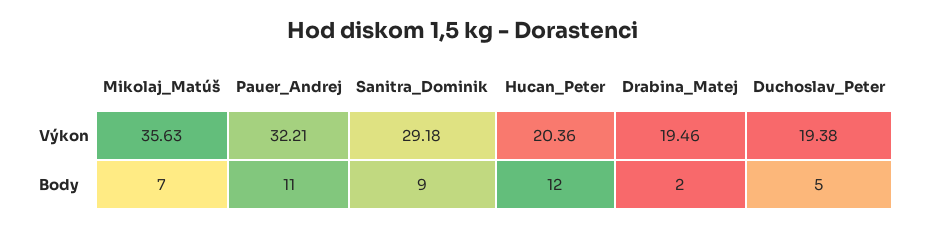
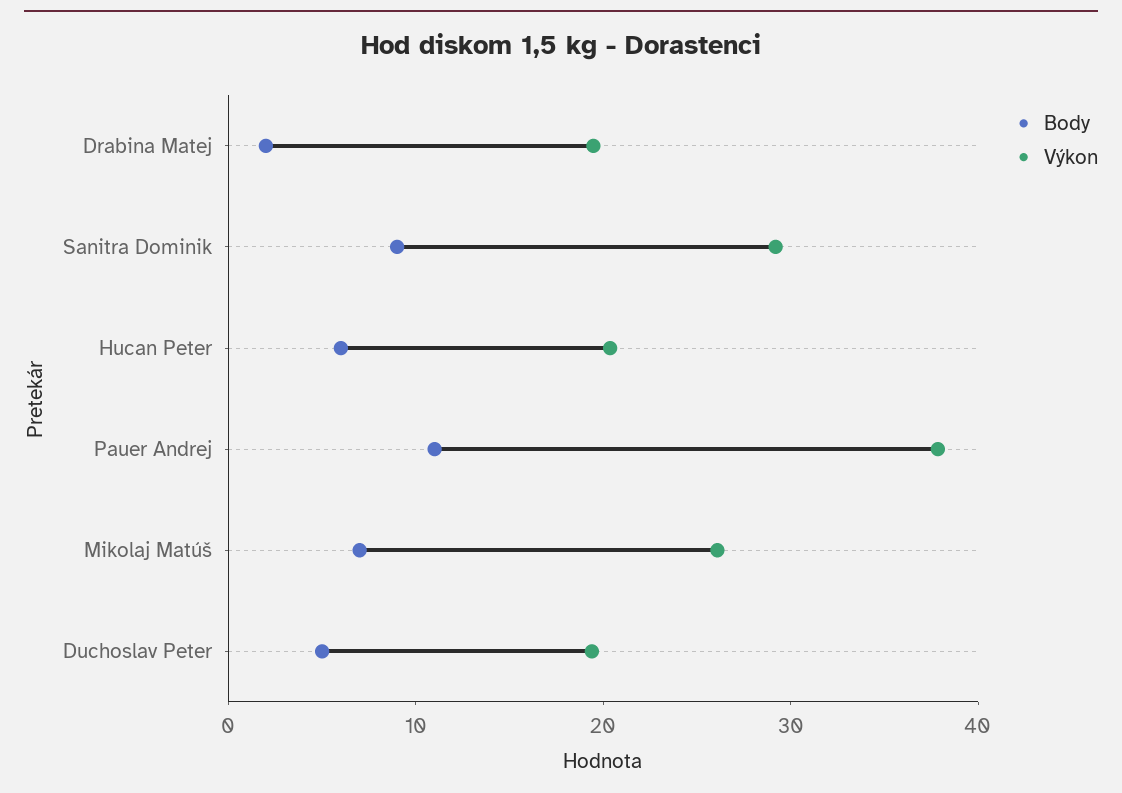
  {
    "Výkon": {
-     "Mikolaj_Matúš": 35.63,
+     "Mikolaj_Matúš": 26,
-     "Pauer_Andrej": 32.21,
+     "Pauer_Andrej": 38,
      "Sanitra_Dominik": 29.18,
      "Hucan_Peter": 20.36,
      "Drabina_Matej": 19.46,
      "Duchoslav_Peter": 19.38
    },
    "Body": {
      "Mikolaj_Matúš": 7,
      "Pauer_Andrej": 11,
      "Sanitra_Dominik": 9,
-     "Hucan_Peter": 12,
+     "Hucan_Peter": 6,
      "Drabina_Matej": 2,
      "Duchoslav_Peter": 5
    }
  }

